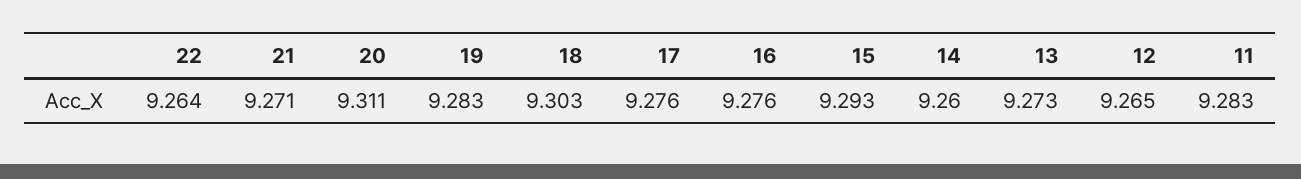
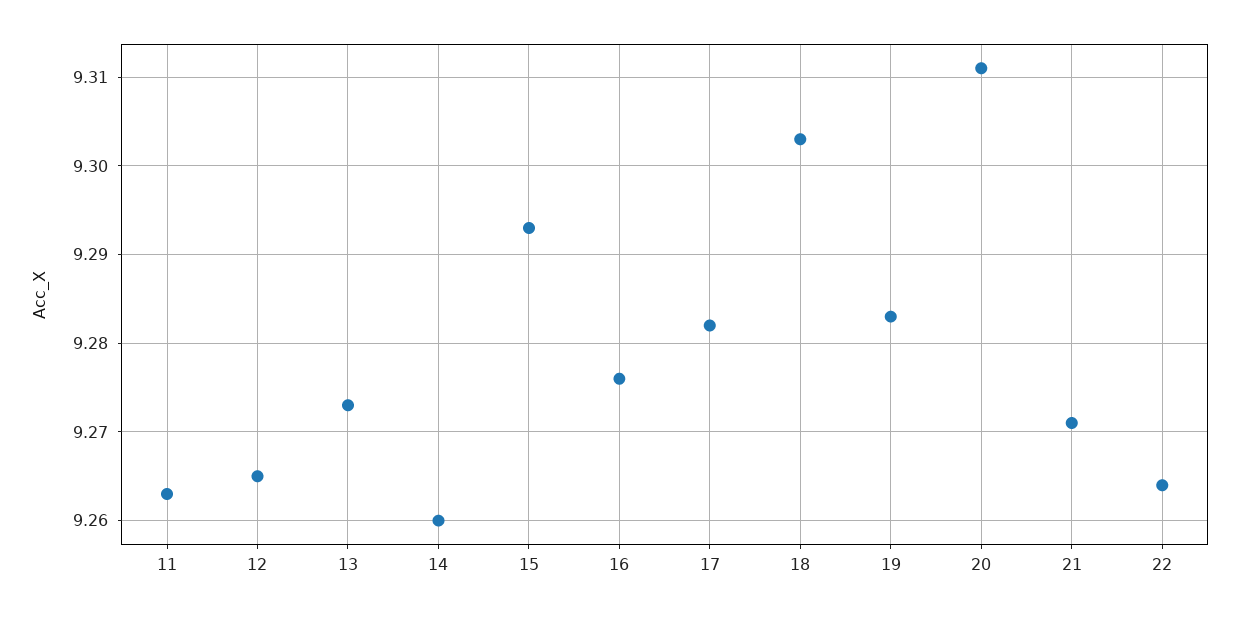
  {
    "22": 9.264,
    "21": 9.271,
    "20": 9.311,
    "19": 9.283,
    "18": 9.303,
-   "17": 9.276,
+   "17": 9.282,
    "16": 9.276,
    "15": 9.293,
    "14": 9.26,
    "13": 9.273,
    "12": 9.265,
-   "11": 9.283
+   "11": 9.263
  }

